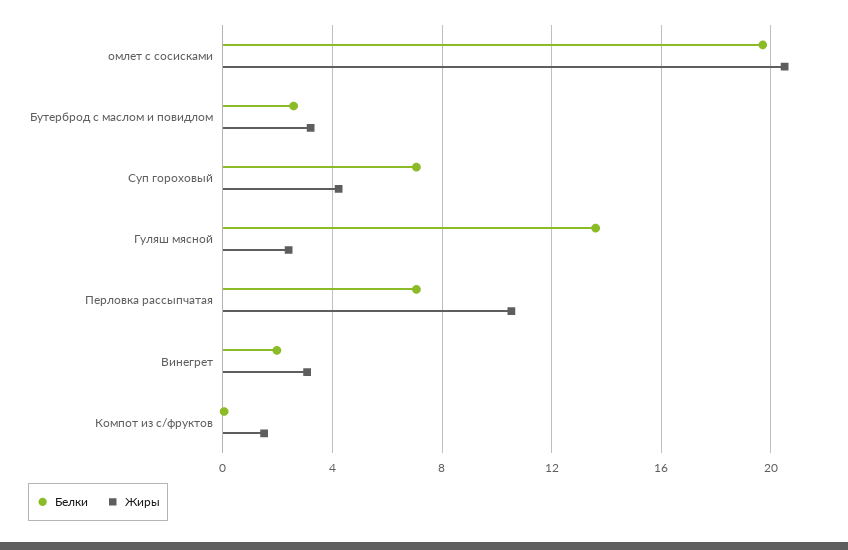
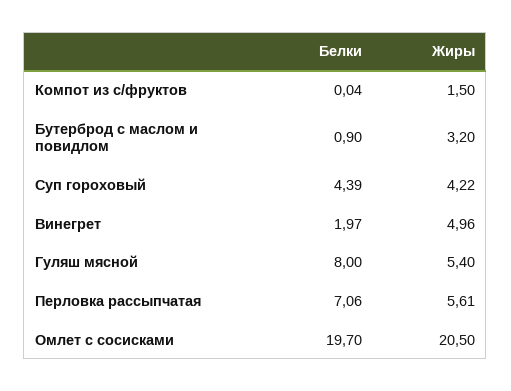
  {
    "Белки": {
      "омлет с сосисками": 19.7,
-     "Бутерброд с маслом и повидлом": 2.5,
+     "Бутерброд с маслом и повидлом": 0.9,
-     "Суп гороховый": 7,
+     "Суп гороховый": 4.39,
-     "Гуляш мясной": 13.5,
+     "Гуляш мясной": 8,
      "Перловка рассыпчатая": 7.06,
      "Винегрет": 1.97,
      "Компот из с/фруктов": 0.04
    },
    "Жиры": {
      "омлет с сосисками": 20.5,
      "Бутерброд с маслом и повидлом": 3.2,
      "Суп гороховый": 4.22,
-     "Гуляш мясной": 2.5,
+     "Гуляш мясной": 5.4,
-     "Перловка рассыпчатая": 10.5,
+     "Перловка рассыпчатая": 5.61,
-     "Винегрет": 3,
+     "Винегрет": 4.96,
      "Компот из с/фруктов": 1.5
    }
  }

